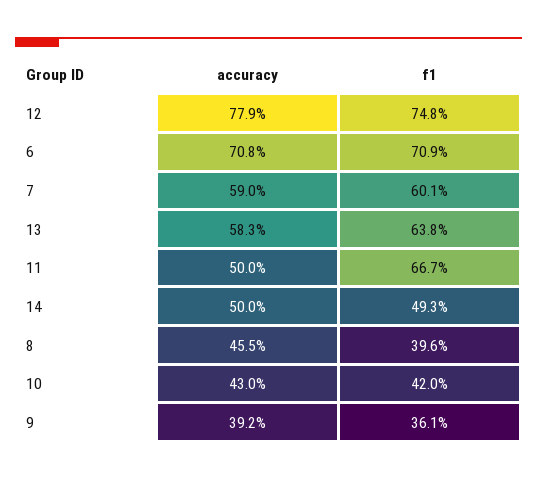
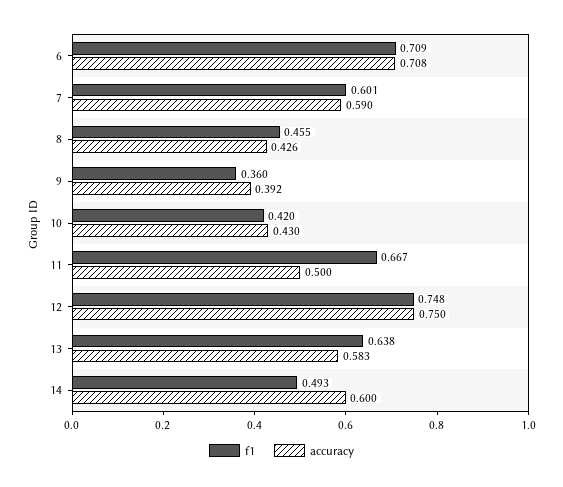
  {
    "accuracy": {
-     "12": 0.779,
+     "12": 0.75,
      "6": 0.708,
      "7": 0.59,
      "13": 0.583,
      "11": 0.5,
-     "14": 0.5,
+     "14": 0.6,
-     "8": 0.455,
+     "8": 0.426,
      "10": 0.43,
      "9": 0.392
    },
    "f1": {
      "12": 0.748,
      "6": 0.709,
      "7": 0.601,
      "13": 0.638,
      "11": 0.667,
      "14": 0.493,
-     "8": 0.396,
+     "8": 0.455,
      "10": 0.42,
-     "9": 0.361
+     "9": 0.36
    }
  }

